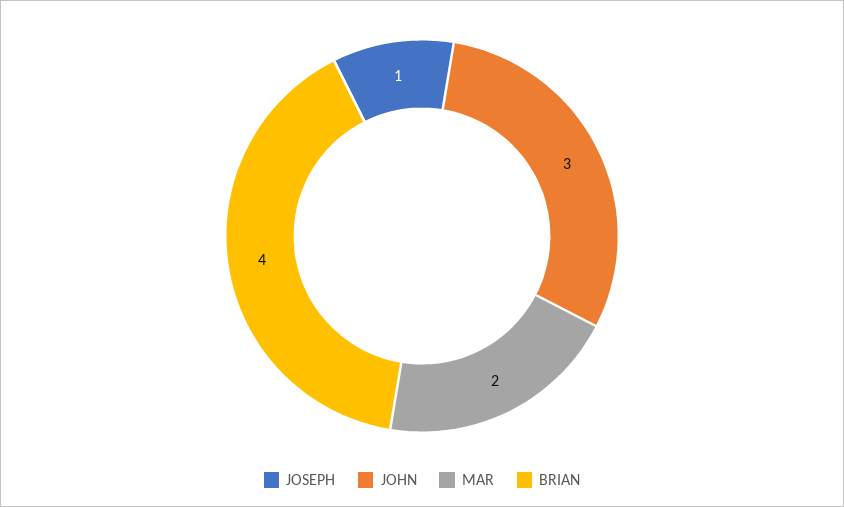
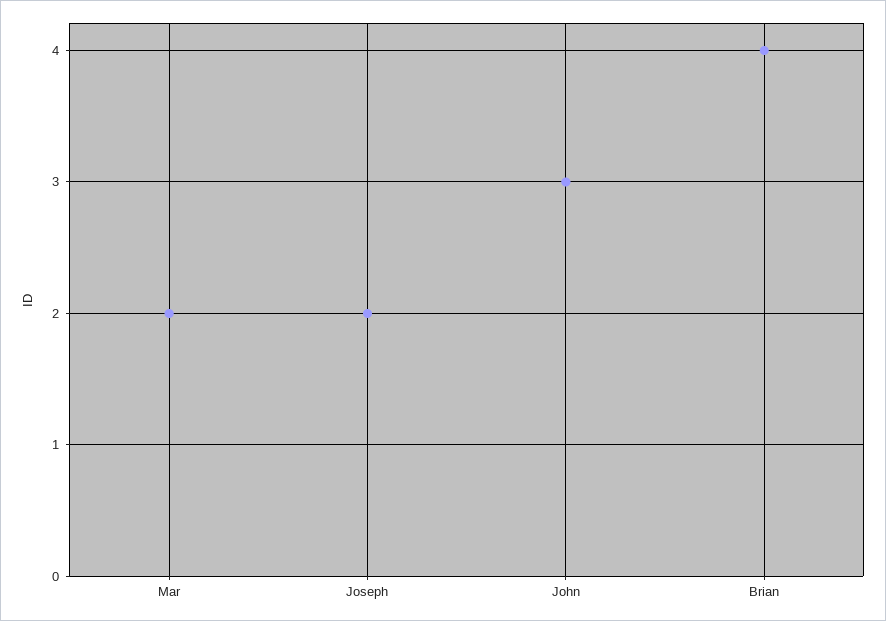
  {
-   "JOSEPH": 1,
+   "JOSEPH": 2,
    "JOHN": 3,
    "MAR": 2,
    "BRIAN": 4
  }

